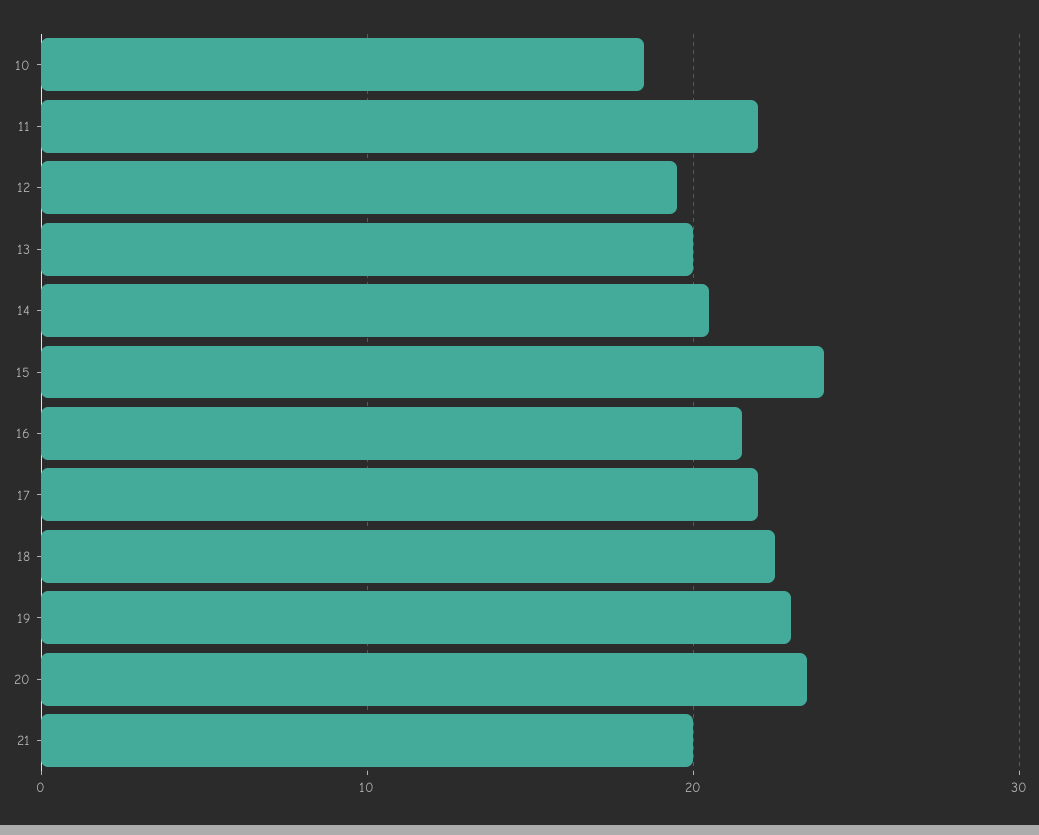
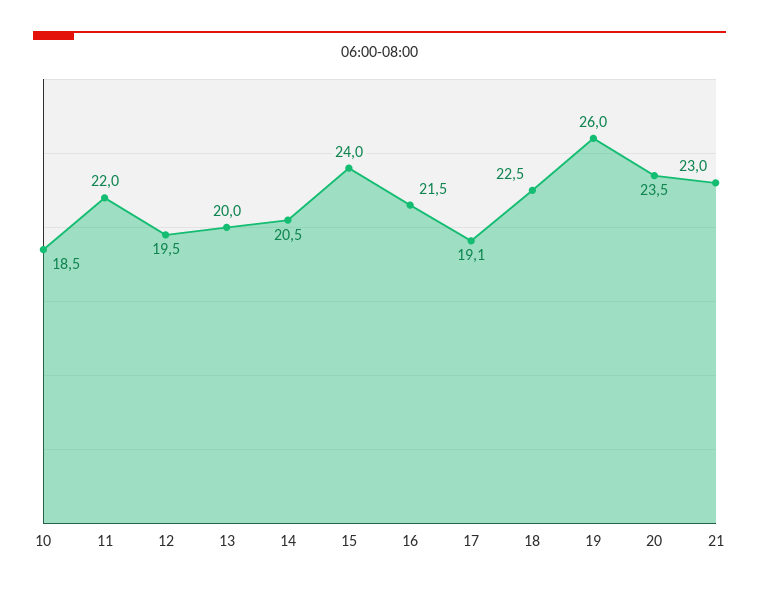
  {
    "10": 18.5,
    "11": 22,
    "12": 19.5,
    "13": 20,
    "14": 20.5,
    "15": 24,
    "16": 21.5,
-   "17": 22,
+   "17": 19.1,
    "18": 22.5,
-   "19": 23,
+   "19": 26,
    "20": 23.5,
-   "21": 20
+   "21": 23
  }

